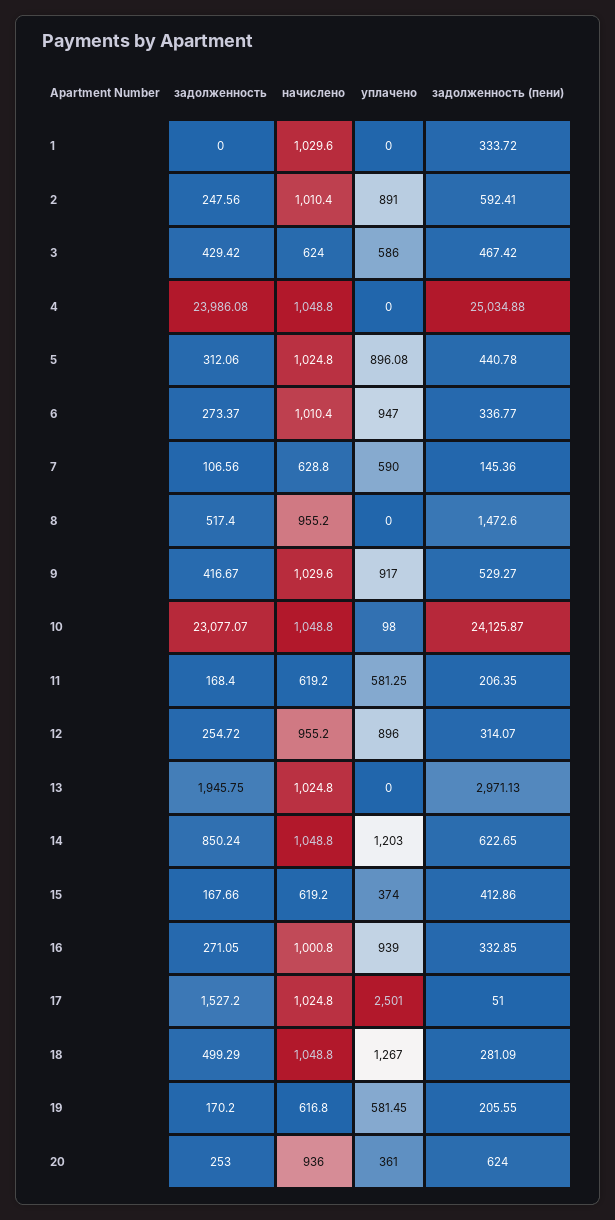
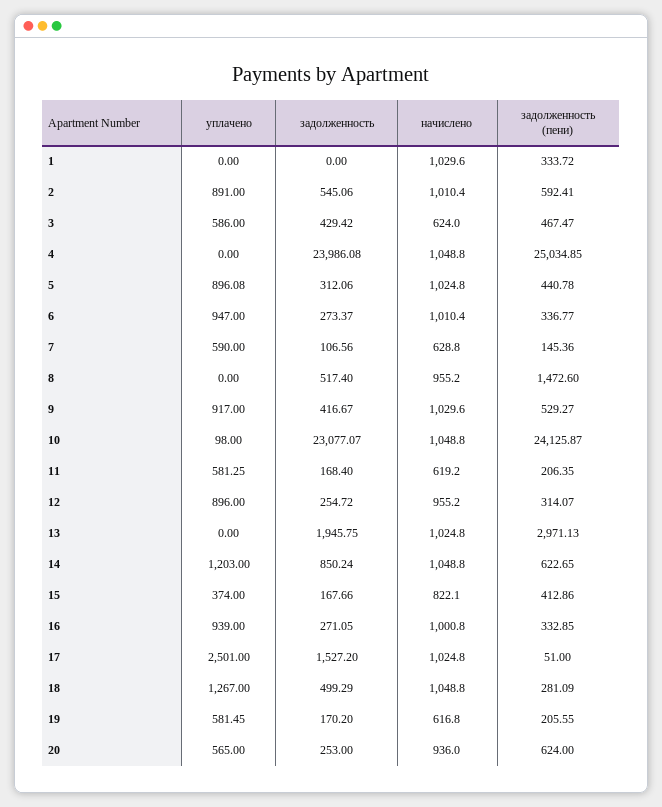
  {
    "задолженность": {
      "1": 0,
-     "2": 247.56,
+     "2": 545.06,
      "3": 429.42,
      "4": 23986.08,
      "5": 312.06,
      "6": 273.37,
      "7": 106.56,
      "8": 517.4,
      "9": 416.67,
      "10": 23077.07,
      "11": 168.4,
      "12": 254.72,
      "13": 1945.75,
      "14": 850.24,
      "15": 167.66,
      "16": 271.05,
      "17": 1527.2,
      "18": 499.29,
      "19": 170.2,
      "20": 253
    },
    "начислено": {
      "1": 1029.6,
      "2": 1010.4,
      "3": 624,
      "4": 1048.8,
      "5": 1024.8,
      "6": 1010.4,
      "7": 628.8,
      "8": 955.2,
      "9": 1029.6,
      "10": 1048.8,
      "11": 619.2,
      "12": 955.2,
      "13": 1024.8,
      "14": 1048.8,
-     "15": 619.2,
+     "15": 822.1,
      "16": 1000.8,
      "17": 1024.8,
      "18": 1048.8,
      "19": 616.8,
      "20": 936
    },
    "уплачено": {
      "1": 0,
      "2": 891,
      "3": 586,
      "4": 0,
      "5": 896.08,
      "6": 947,
      "7": 590,
      "8": 0,
      "9": 917,
      "10": 98,
      "11": 581.25,
      "12": 896,
      "13": 0,
      "14": 1203,
      "15": 374,
      "16": 939,
      "17": 2501,
      "18": 1267,
      "19": 581.45,
-     "20": 361
+     "20": 565
    },
    "задолженность (пени)": {
      "1": 333.72,
      "2": 592.41,
-     "3": 467.42,
+     "3": 467.47,
-     "4": 25034.88,
+     "4": 25034.85,
      "5": 440.78,
      "6": 336.77,
      "7": 145.36,
      "8": 1472.6,
      "9": 529.27,
      "10": 24125.87,
      "11": 206.35,
      "12": 314.07,
      "13": 2971.13,
      "14": 622.65,
      "15": 412.86,
      "16": 332.85,
      "17": 51,
      "18": 281.09,
      "19": 205.55,
      "20": 624
    }
  }

